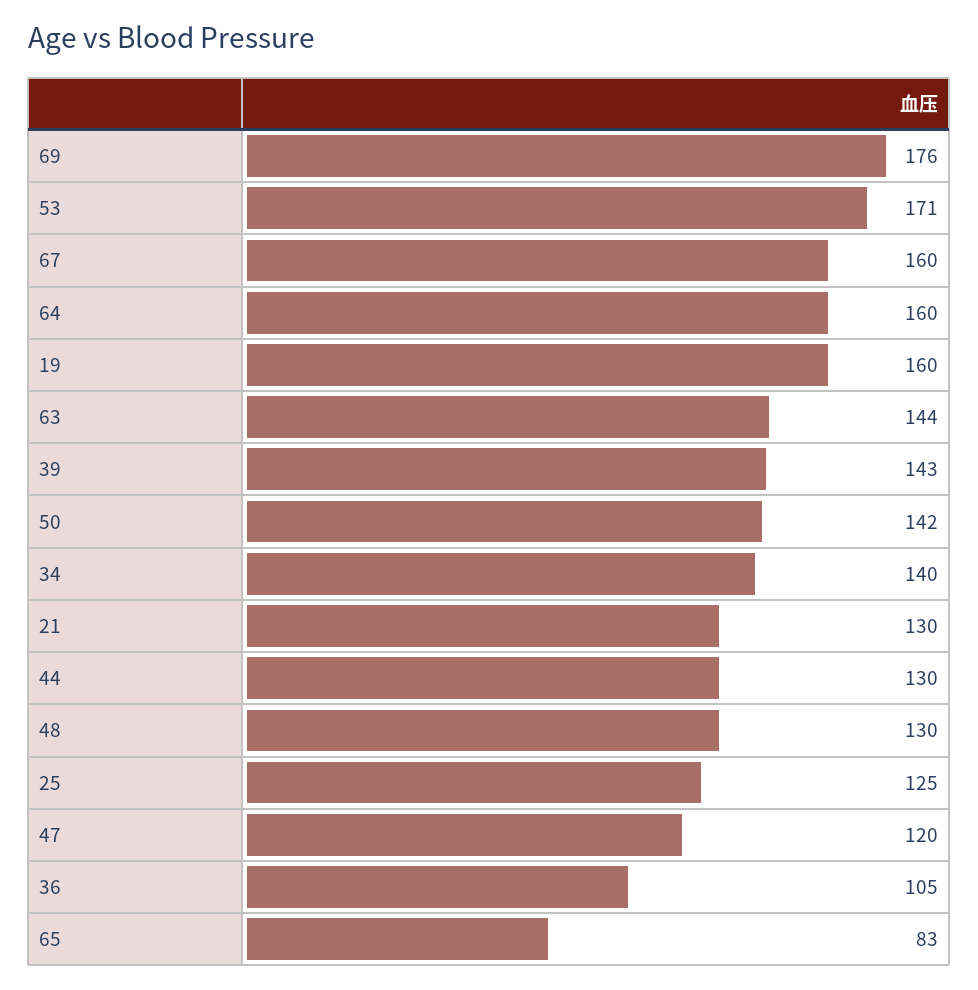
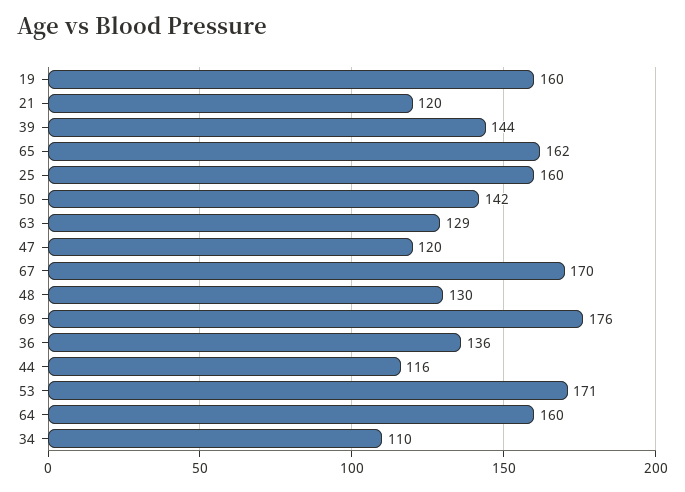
  {
    "69": 176,
    "53": 171,
-   "67": 160,
+   "67": 170,
    "64": 160,
    "19": 160,
-   "63": 144,
+   "63": 129,
-   "39": 143,
+   "39": 144,
    "50": 142,
-   "34": 140,
+   "34": 110,
-   "21": 130,
+   "21": 120,
-   "44": 130,
+   "44": 116,
    "48": 130,
-   "25": 125,
+   "25": 160,
    "47": 120,
-   "36": 105,
+   "36": 136,
-   "65": 83
+   "65": 162
  }

